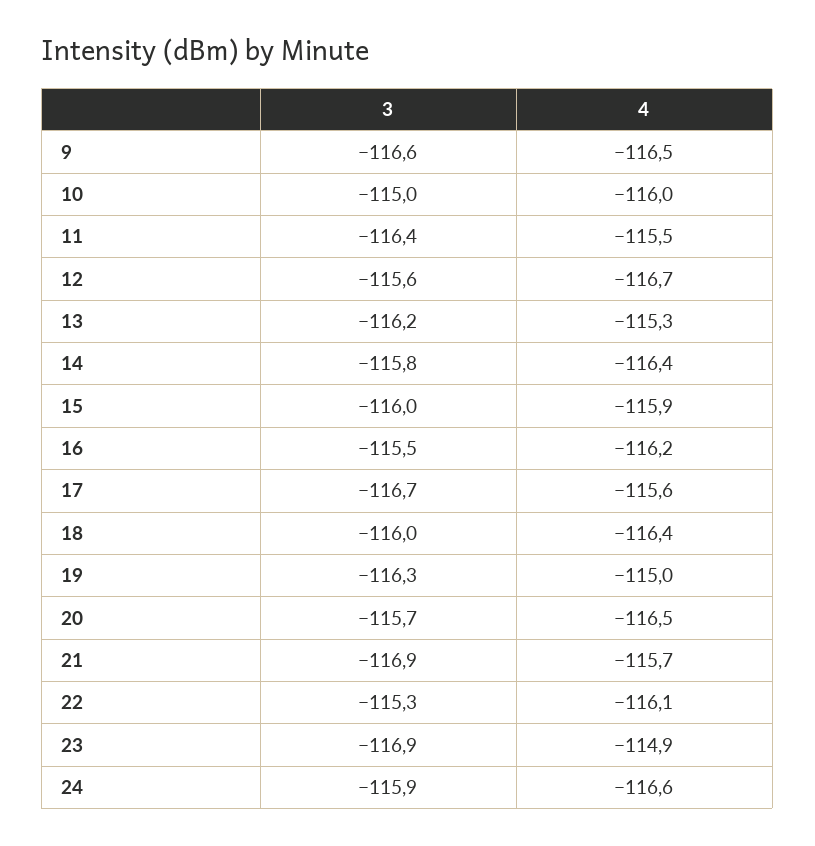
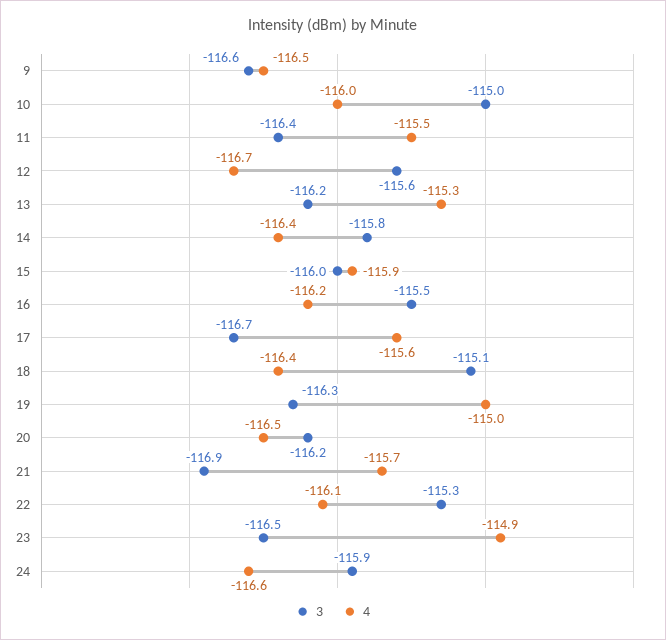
  {
    "3": {
      "9": -116.6,
      "10": -115,
      "11": -116.4,
      "12": -115.6,
      "13": -116.2,
      "14": -115.8,
      "15": -116,
      "16": -115.5,
      "17": -116.7,
-     "18": -116,
+     "18": -115.1,
      "19": -116.3,
-     "20": -115.7,
+     "20": -116.2,
      "21": -116.9,
      "22": -115.3,
-     "23": -116.9,
+     "23": -116.5,
      "24": -115.9
    },
    "4": {
      "9": -116.5,
      "10": -116,
      "11": -115.5,
      "12": -116.7,
      "13": -115.3,
      "14": -116.4,
      "15": -115.9,
      "16": -116.2,
      "17": -115.6,
      "18": -116.4,
      "19": -115,
      "20": -116.5,
      "21": -115.7,
      "22": -116.1,
      "23": -114.9,
      "24": -116.6
    }
  }

